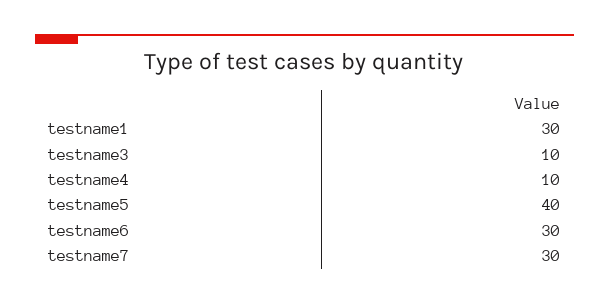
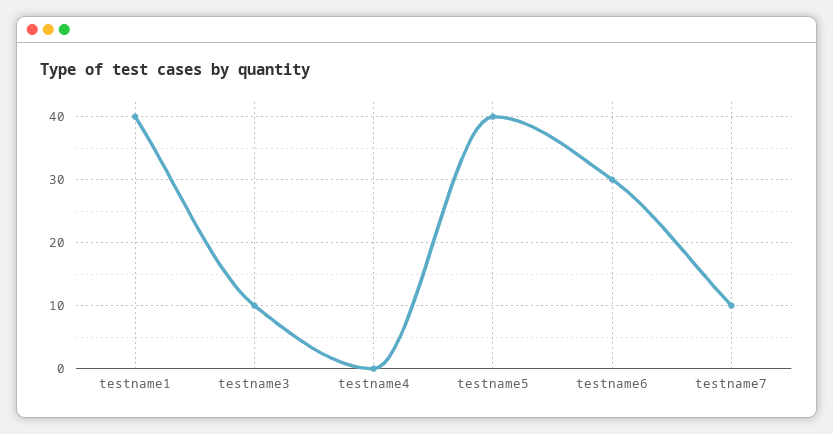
  {
-   "testname1": 30,
+   "testname1": 40,
    "testname3": 10,
-   "testname4": 10,
+   "testname4": 0,
    "testname5": 40,
    "testname6": 30,
-   "testname7": 30
+   "testname7": 10
  }

